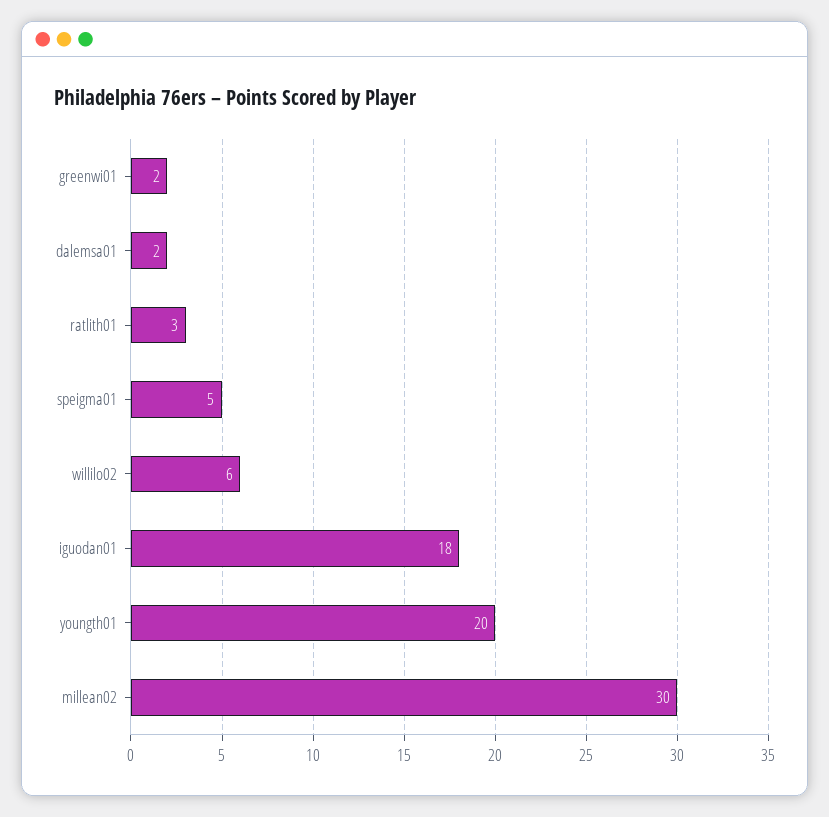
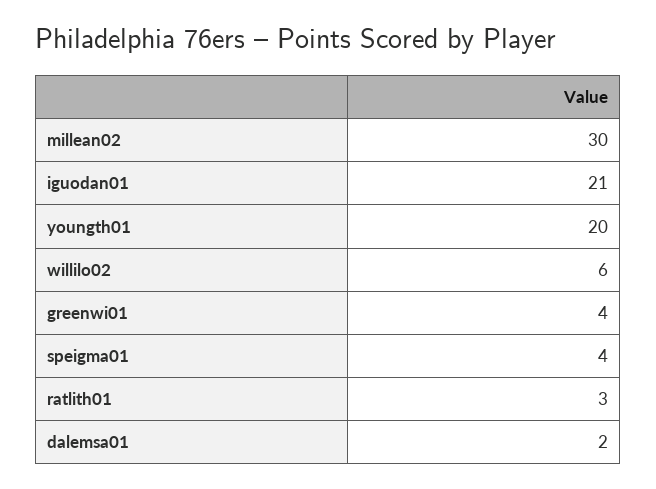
  {
-   "greenwi01": 2,
+   "greenwi01": 4,
    "dalemsa01": 2,
    "ratlith01": 3,
-   "speigma01": 5,
+   "speigma01": 4,
    "willilo02": 6,
-   "iguodan01": 18,
+   "iguodan01": 21,
    "youngth01": 20,
    "millean02": 30
  }

